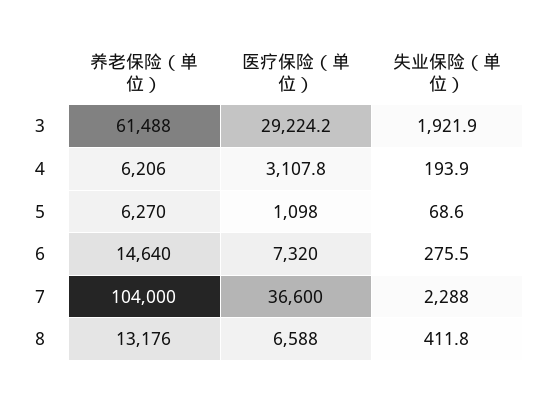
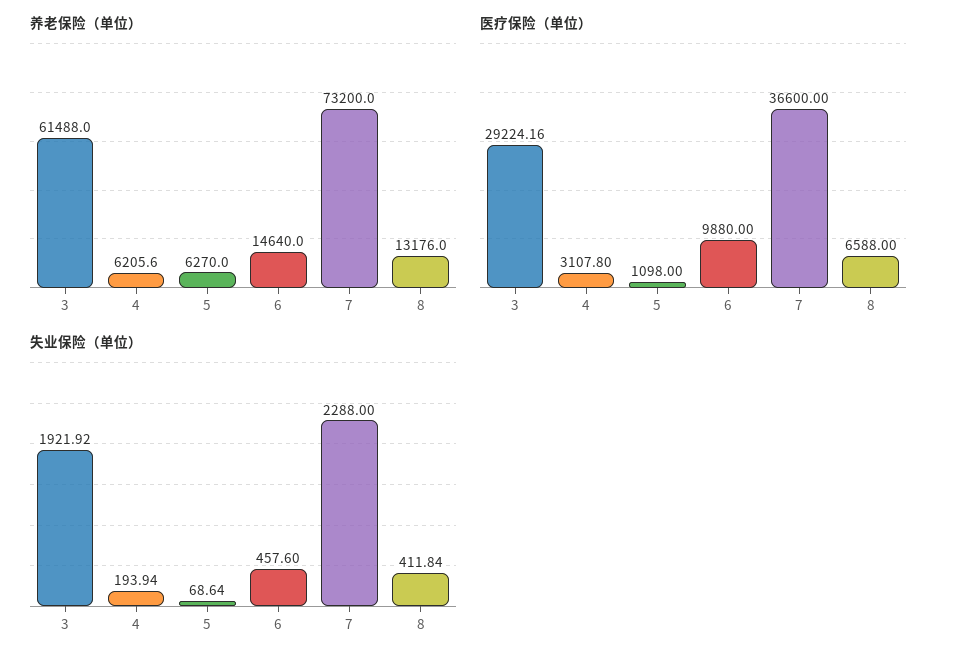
  {
    "养老保险（单位）": {
      "3": 61488,
      "4": 6205.6,
      "5": 6270,
      "6": 14640,
-     "7": 104000,
+     "7": 73200,
      "8": 13176
    },
    "医疗保险（单位）": {
      "3": 29224.16,
      "4": 3107.8,
      "5": 1098,
-     "6": 7320,
+     "6": 9880,
      "7": 36600,
      "8": 6588
    },
    "失业保险（单位）": {
      "3": 1921.92,
      "4": 193.94,
      "5": 68.64,
-     "6": 275.5,
+     "6": 457.6,
      "7": 2288,
      "8": 411.84
    }
  }

